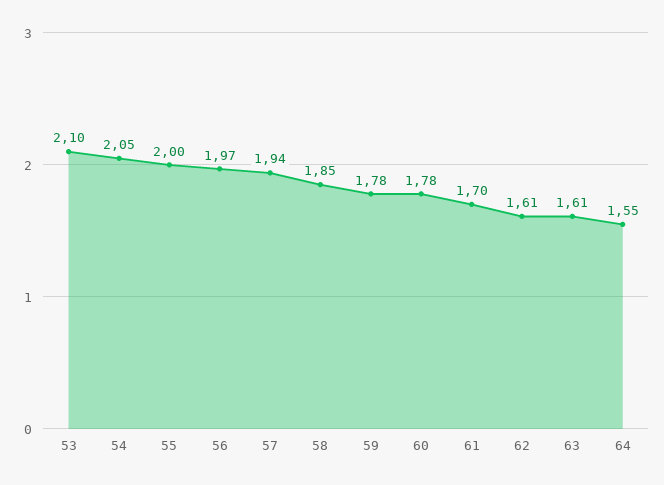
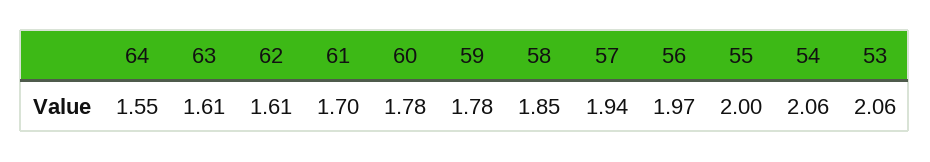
  {
-   "53": 2.1,
+   "53": 2.06,
-   "54": 2.05,
+   "54": 2.06,
    "55": 2,
    "56": 1.97,
    "57": 1.94,
    "58": 1.85,
    "59": 1.78,
    "60": 1.78,
    "61": 1.7,
    "62": 1.61,
    "63": 1.61,
    "64": 1.55
  }

